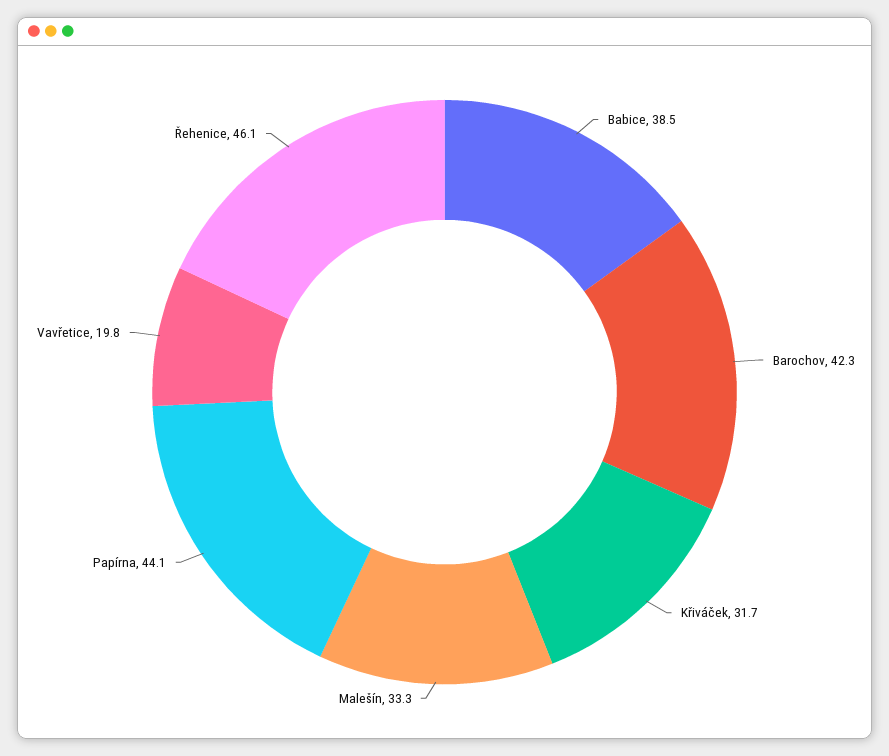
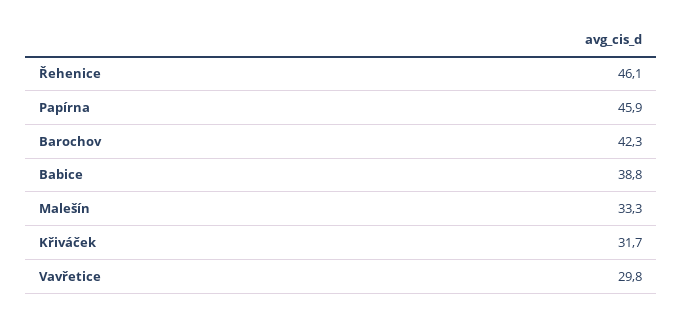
  {
-   "Babice": 38.5,
+   "Babice": 38.8,
    "Barochov": 42.3,
    "Křiváček": 31.7,
    "Malešín": 33.3,
-   "Papírna": 44.1,
+   "Papírna": 45.9,
-   "Vavřetice": 19.8,
+   "Vavřetice": 29.8,
    "Řehenice": 46.1
  }

